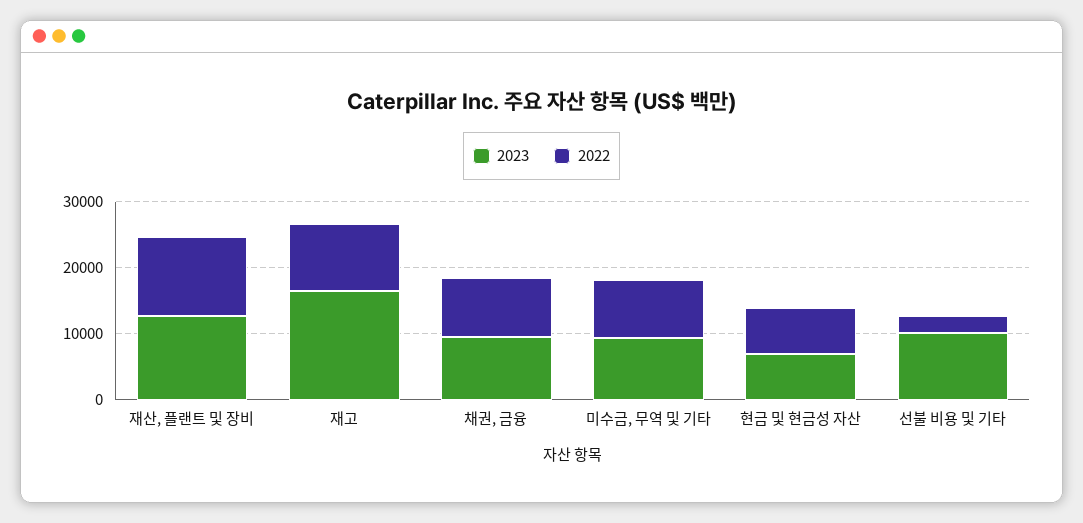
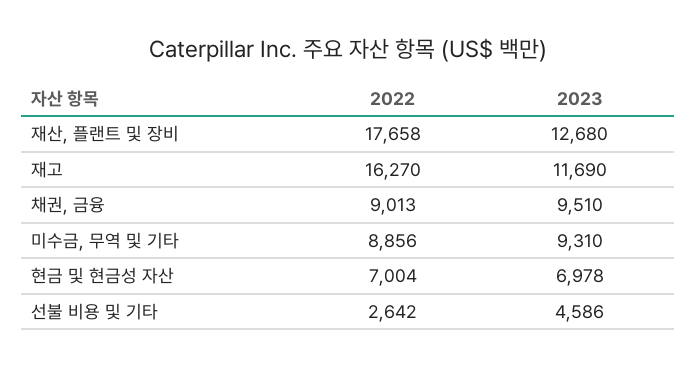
  {
    "2023": {
      "재산, 플랜트 및 장비": 12680,
-     "재고": 16000,
+     "재고": 11690,
      "채권, 금융": 9510,
      "미수금, 무역 및 기타": 9310,
      "현금 및 현금성 자산": 6978,
-     "선불 비용 및 기타": 10000
+     "선불 비용 및 기타": 4586
    },
    "2022": {
-     "재산, 플랜트 및 장비": 12000,
+     "재산, 플랜트 및 장비": 17658,
-     "재고": 10000,
+     "재고": 16270,
      "채권, 금융": 9013,
      "미수금, 무역 및 기타": 8856,
      "현금 및 현금성 자산": 7004,
      "선불 비용 및 기타": 2642
    }
  }

